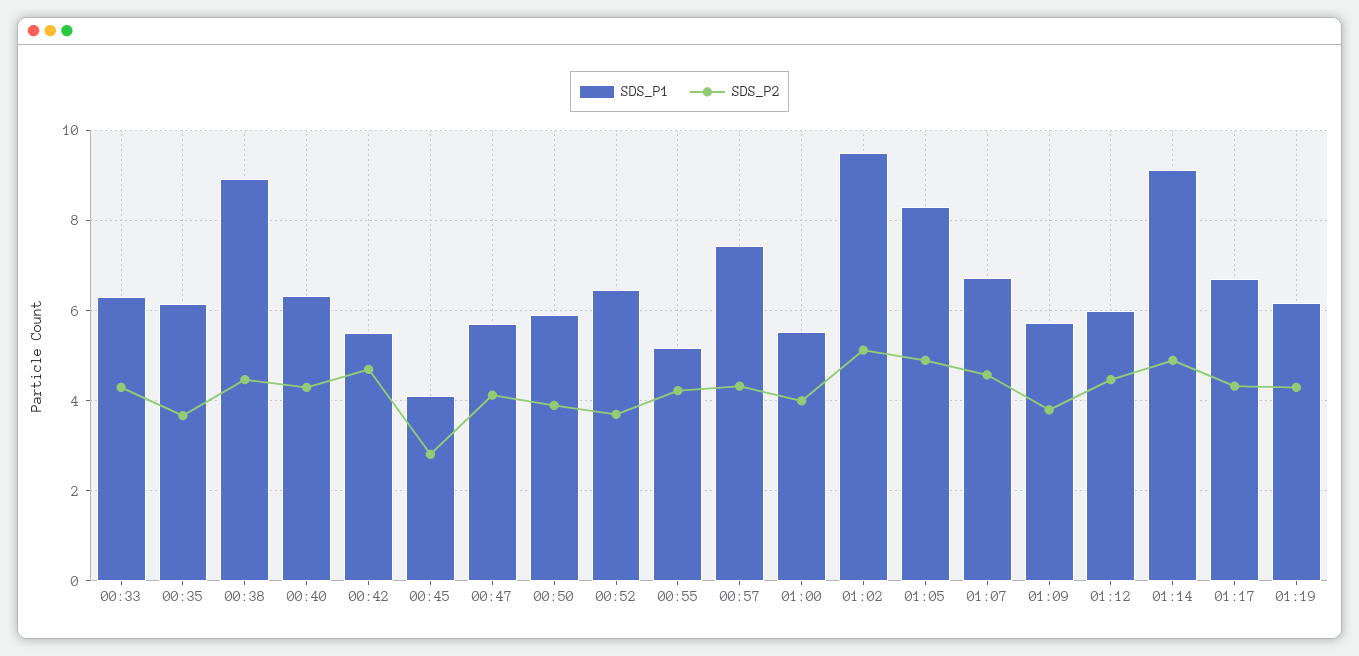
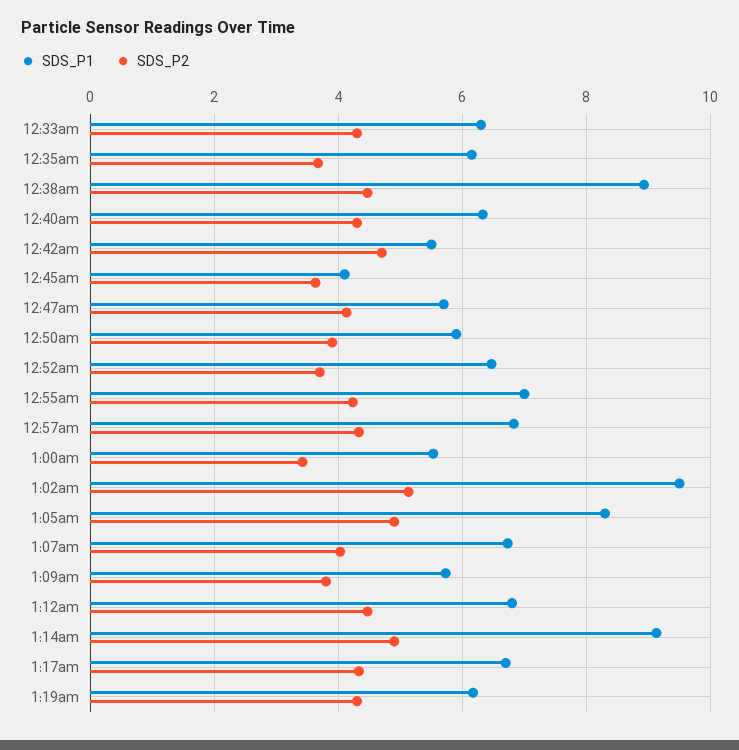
  {
    "SDS_P1": {
      "00:33": 6.4,
      "00:35": 6.2,
      "00:38": 9,
      "00:40": 6.4,
      "00:42": 5.6,
      "00:45": 4.2,
      "00:47": 5.8,
      "00:50": 6,
      "00:52": 6.4,
-     "00:55": 5.2,
+     "00:55": 7,
-     "00:57": 7.4,
+     "00:57": 6.8,
      "01:00": 5.6,
      "01:02": 9.6,
      "01:05": 8.4,
      "01:07": 6.8,
      "01:09": 5.8,
-     "01:12": 6,
+     "01:12": 6.8,
      "01:14": 9.2,
      "01:17": 6.8,
      "01:19": 6.2
    },
    "SDS_P2": {
      "00:33": 4.4,
      "00:35": 3.6,
      "00:38": 4.4,
      "00:40": 4.4,
      "00:42": 4.8,
-     "00:45": 2.8,
+     "00:45": 3.6,
      "00:47": 4.2,
      "00:50": 4,
      "00:52": 3.8,
      "00:55": 4.2,
      "00:57": 4.4,
-     "01:00": 4,
+     "01:00": 3.4,
      "01:02": 5.2,
      "01:05": 5,
-     "01:07": 4.6,
+     "01:07": 4,
      "01:09": 3.8,
      "01:12": 4.4,
      "01:14": 5,
      "01:17": 4.4,
      "01:19": 4.4
    }
  }

